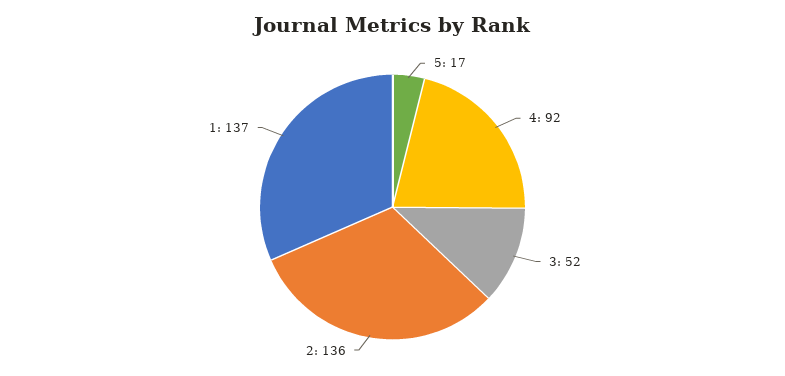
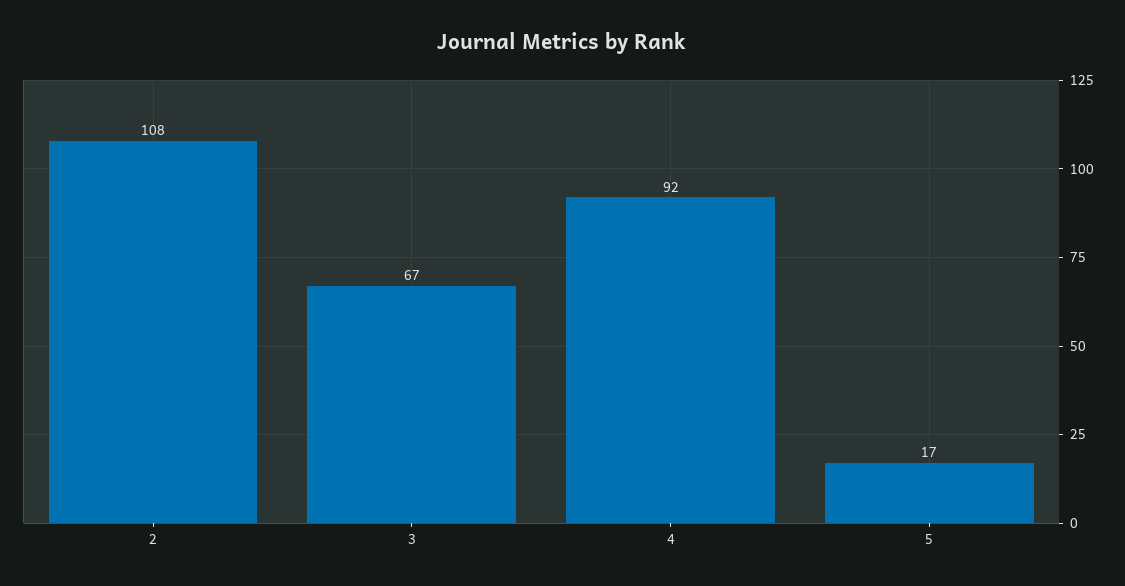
  {
    "5": 17,
    "4": 92,
-   "3": 52,
+   "3": 67,
-   "2": 136,
+   "2": 108
-   "1": 137
  }

